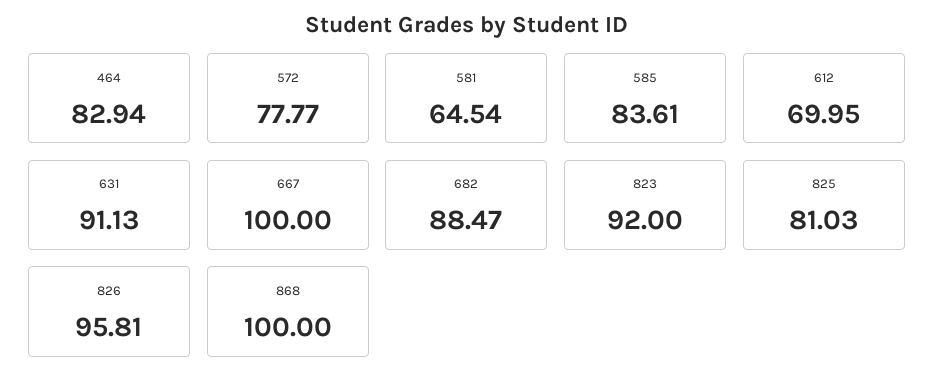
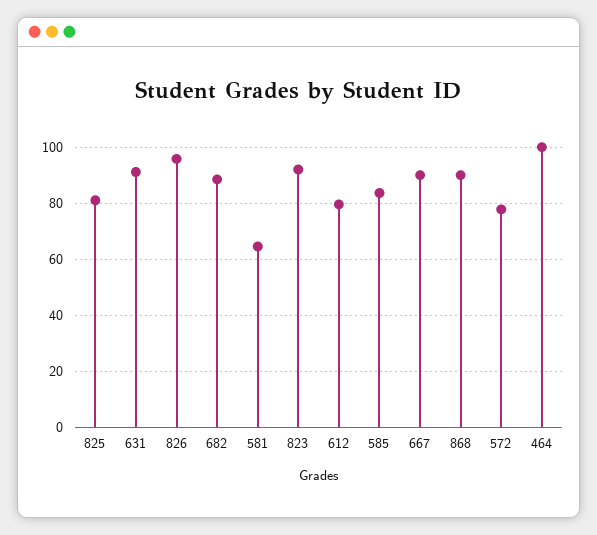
  {
-   "464": 82.94,
+   "464": 100,
    "572": 77.77,
    "581": 64.54,
    "585": 83.61,
-   "612": 69.95,
+   "612": 80,
    "631": 91.13,
-   "667": 100,
+   "667": 90,
    "682": 88.47,
    "823": 92,
    "825": 81.03,
    "826": 95.81,
-   "868": 100
+   "868": 90
  }

